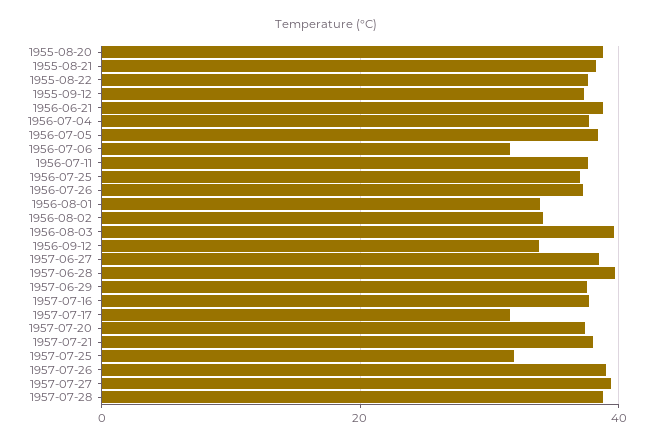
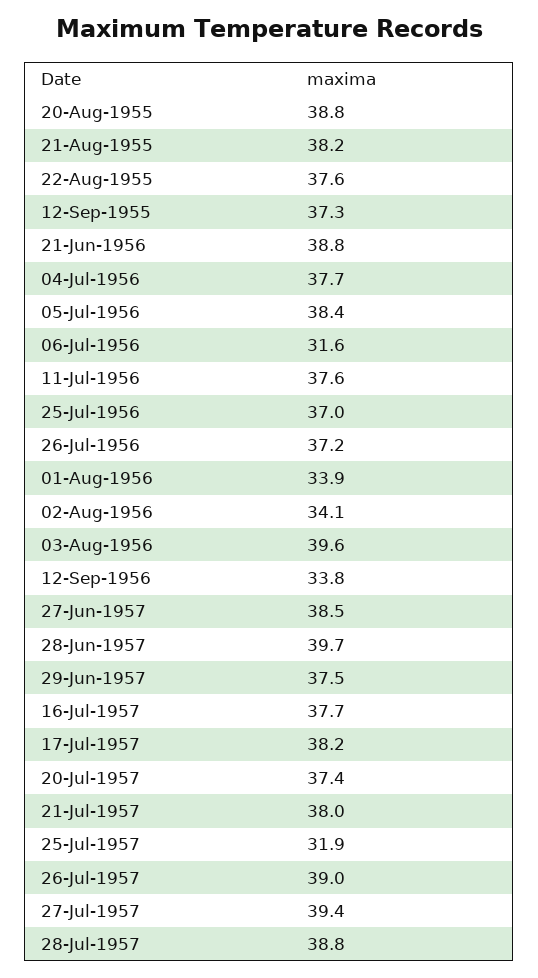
  {
    "1955-08-20": 38.8,
    "1955-08-21": 38.2,
    "1955-08-22": 37.6,
    "1955-09-12": 37.3,
    "1956-06-21": 38.8,
    "1956-07-04": 37.7,
    "1956-07-05": 38.4,
    "1956-07-06": 31.6,
    "1956-07-11": 37.6,
    "1956-07-25": 37,
    "1956-07-26": 37.2,
    "1956-08-01": 33.9,
    "1956-08-02": 34.1,
    "1956-08-03": 39.6,
    "1956-09-12": 33.8,
    "1957-06-27": 38.5,
    "1957-06-28": 39.7,
    "1957-06-29": 37.5,
    "1957-07-16": 37.7,
-   "1957-07-17": 32,
+   "1957-07-17": 38.2,
    "1957-07-20": 37.4,
    "1957-07-21": 38,
    "1957-07-25": 31.9,
    "1957-07-26": 39,
    "1957-07-27": 39.4,
    "1957-07-28": 38.8
  }

